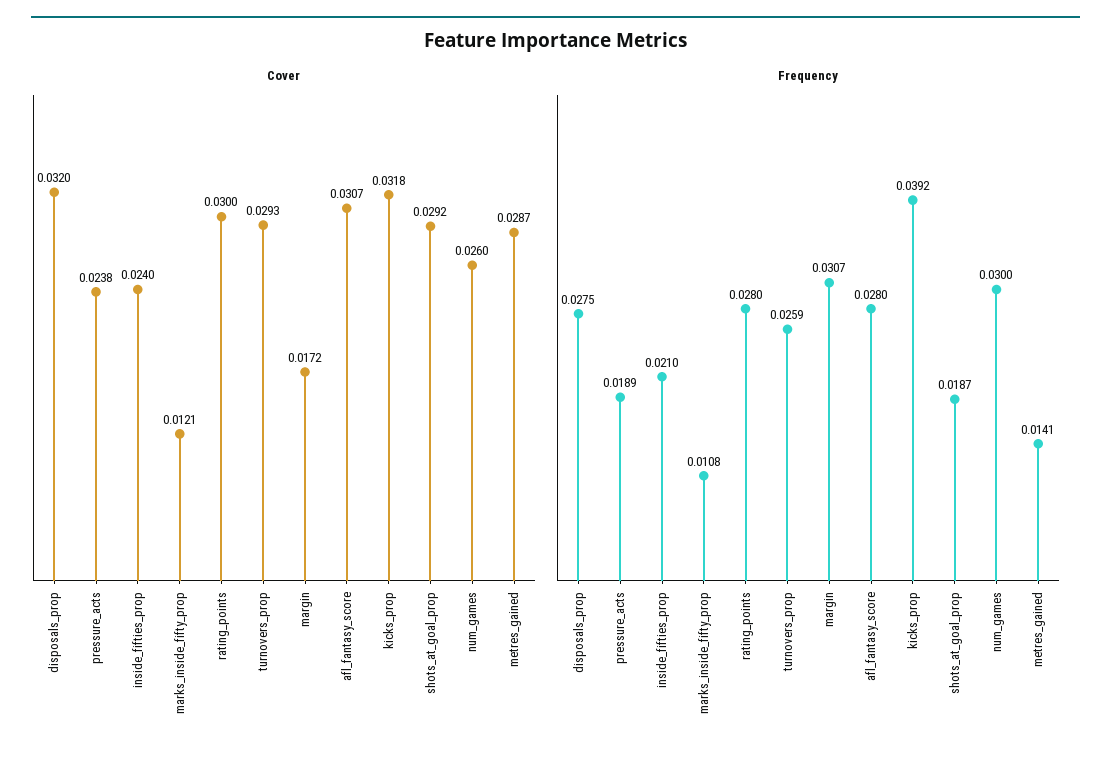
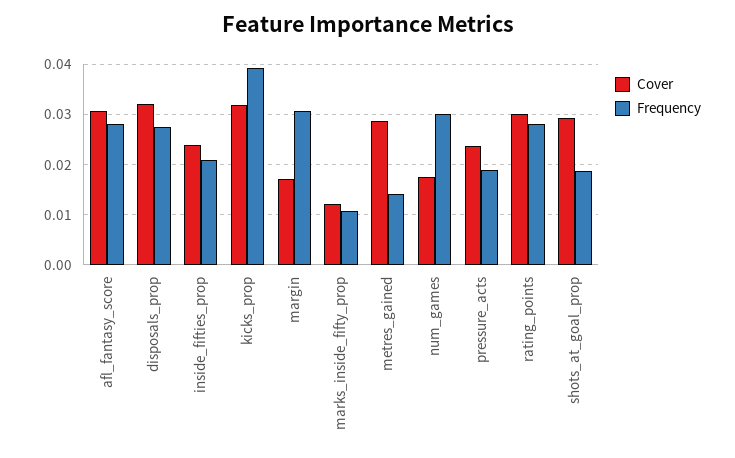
  {
    "Cover": {
      "disposals_prop": 0.032,
      "pressure_acts": 0.0238,
      "inside_fifties_prop": 0.024,
      "marks_inside_fifty_prop": 0.0121,
      "rating_points": 0.03,
-     "turnovers_prop": 0.0293,
      "margin": 0.0172,
      "afl_fantasy_score": 0.0307,
      "kicks_prop": 0.0318,
      "shots_at_goal_prop": 0.0292,
-     "num_games": 0.026,
+     "num_games": 0.018,
      "metres_gained": 0.0287
    },
    "Frequency": {
      "disposals_prop": 0.0275,
      "pressure_acts": 0.0189,
      "inside_fifties_prop": 0.021,
      "marks_inside_fifty_prop": 0.0108,
      "rating_points": 0.028,
-     "turnovers_prop": 0.0259,
      "margin": 0.0307,
      "afl_fantasy_score": 0.028,
      "kicks_prop": 0.0392,
      "shots_at_goal_prop": 0.0187,
      "num_games": 0.03,
      "metres_gained": 0.0141
    }
  }

